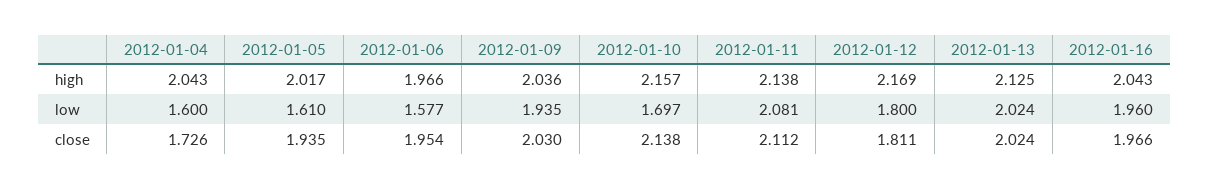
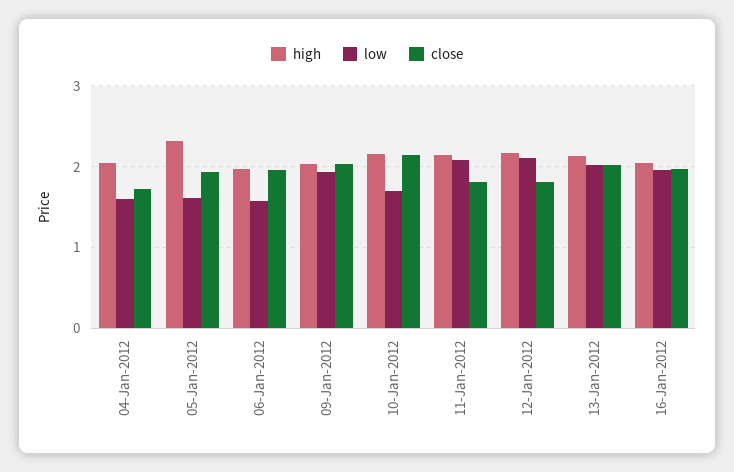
  {
    "high": {
      "2012-01-04": 2.043,
-     "2012-01-05": 2.017,
+     "2012-01-05": 2.3,
      "2012-01-06": 1.966,
      "2012-01-09": 2.036,
      "2012-01-10": 2.157,
      "2012-01-11": 2.138,
      "2012-01-12": 2.169,
      "2012-01-13": 2.125,
      "2012-01-16": 2.043
    },
    "low": {
      "2012-01-04": 1.6,
      "2012-01-05": 1.61,
      "2012-01-06": 1.577,
      "2012-01-09": 1.935,
      "2012-01-10": 1.697,
      "2012-01-11": 2.081,
-     "2012-01-12": 1.8,
+     "2012-01-12": 2.1,
      "2012-01-13": 2.024,
      "2012-01-16": 1.96
    },
    "close": {
      "2012-01-04": 1.726,
      "2012-01-05": 1.935,
      "2012-01-06": 1.954,
      "2012-01-09": 2.03,
      "2012-01-10": 2.138,
-     "2012-01-11": 2.112,
+     "2012-01-11": 1.8,
      "2012-01-12": 1.811,
      "2012-01-13": 2.024,
      "2012-01-16": 1.966
    }
  }

